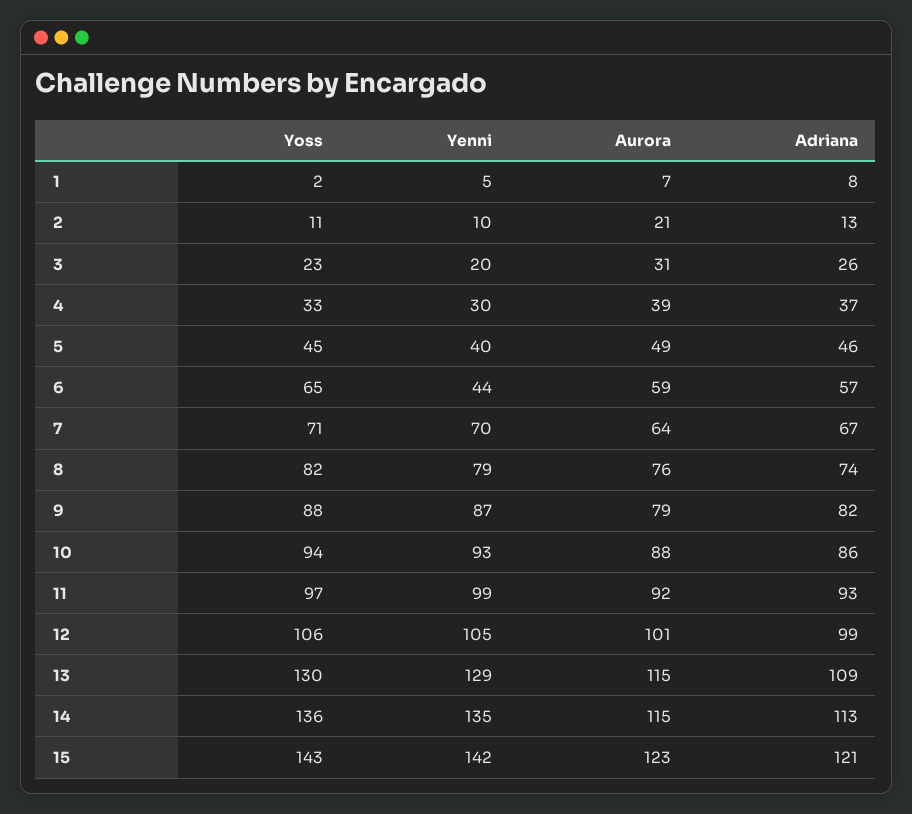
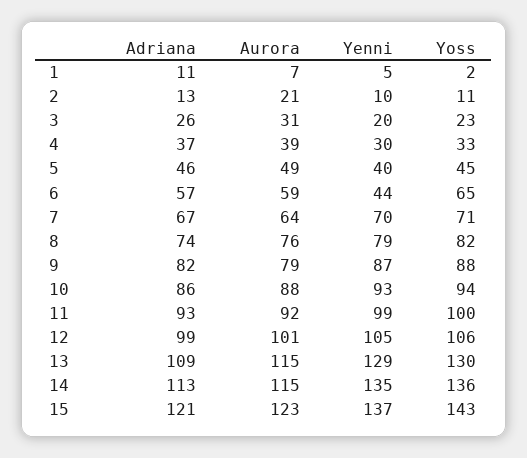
  {
    "Yoss": {
      "1": 2,
      "2": 11,
      "3": 23,
      "4": 33,
      "5": 45,
      "6": 65,
      "7": 71,
      "8": 82,
      "9": 88,
      "10": 94,
-     "11": 97,
+     "11": 100,
      "12": 106,
      "13": 130,
      "14": 136,
      "15": 143
    },
    "Yenni": {
      "1": 5,
      "2": 10,
      "3": 20,
      "4": 30,
      "5": 40,
      "6": 44,
      "7": 70,
      "8": 79,
      "9": 87,
      "10": 93,
      "11": 99,
      "12": 105,
      "13": 129,
      "14": 135,
-     "15": 142
+     "15": 137
    },
    "Aurora": {
      "1": 7,
      "2": 21,
      "3": 31,
      "4": 39,
      "5": 49,
      "6": 59,
      "7": 64,
      "8": 76,
      "9": 79,
      "10": 88,
      "11": 92,
      "12": 101,
      "13": 115,
      "14": 115,
      "15": 123
    },
    "Adriana": {
-     "1": 8,
+     "1": 11,
      "2": 13,
      "3": 26,
      "4": 37,
      "5": 46,
      "6": 57,
      "7": 67,
      "8": 74,
      "9": 82,
      "10": 86,
      "11": 93,
      "12": 99,
      "13": 109,
      "14": 113,
      "15": 121
    }
  }

